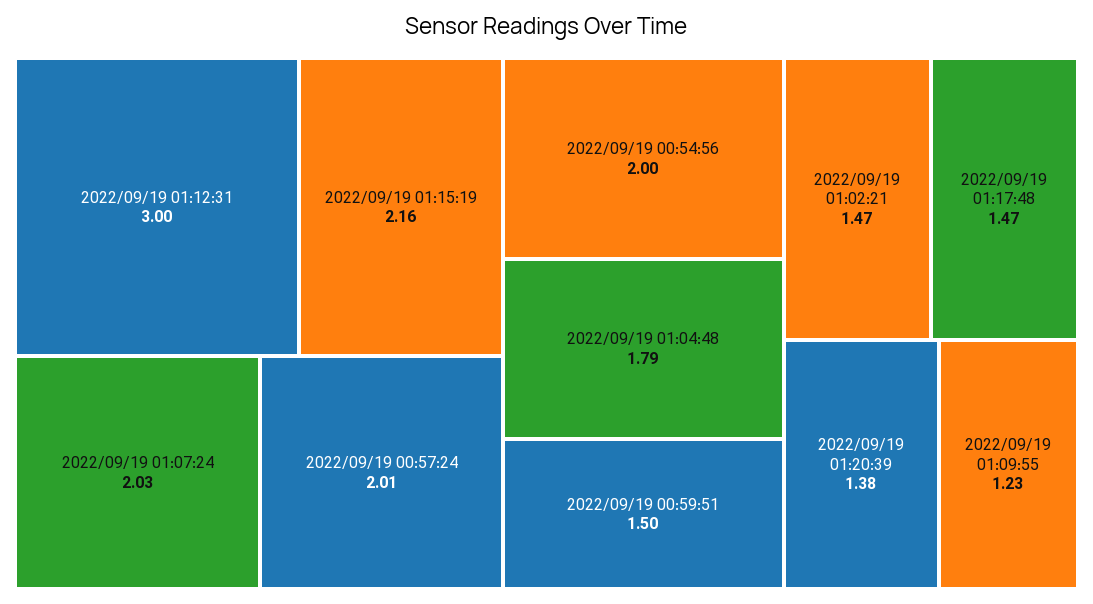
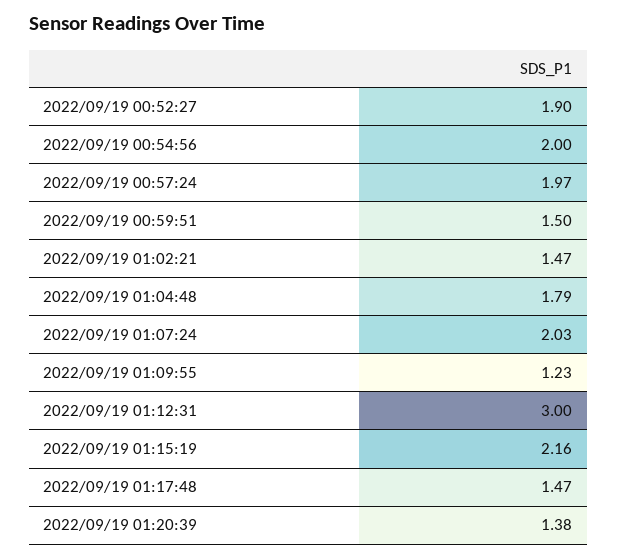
  {
    "2022/09/19 01:12:31": 3,
    "2022/09/19 01:15:19": 2.16,
    "2022/09/19 01:07:24": 2.03,
-   "2022/09/19 00:57:24": 2.01,
+   "2022/09/19 00:57:24": 1.97,
    "2022/09/19 00:54:56": 2,
    "2022/09/19 01:04:48": 1.79,
    "2022/09/19 00:59:51": 1.5,
    "2022/09/19 01:02:21": 1.47,
    "2022/09/19 01:17:48": 1.47,
    "2022/09/19 01:20:39": 1.38,
-   "2022/09/19 01:09:55": 1.23
+   "2022/09/19 01:09:55": 1.23,
+   "2022/09/19 00:52:27": 1.9
  }

